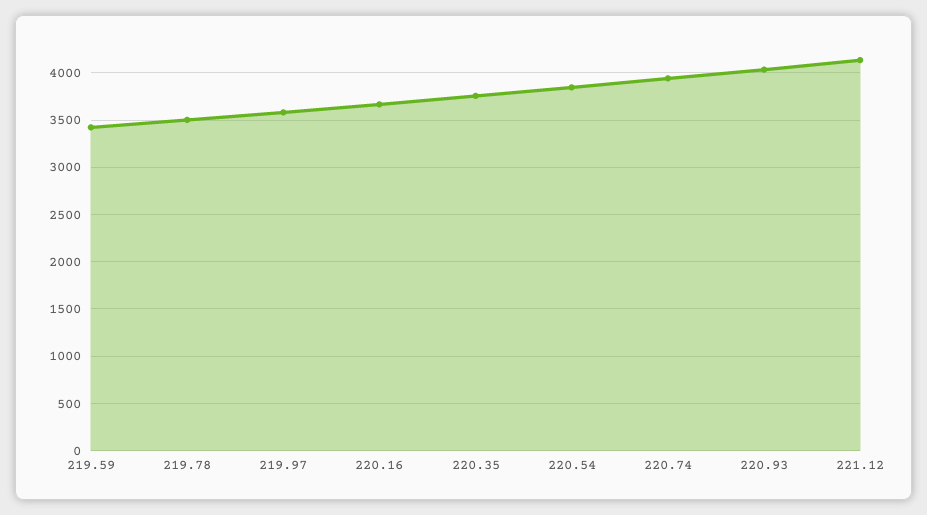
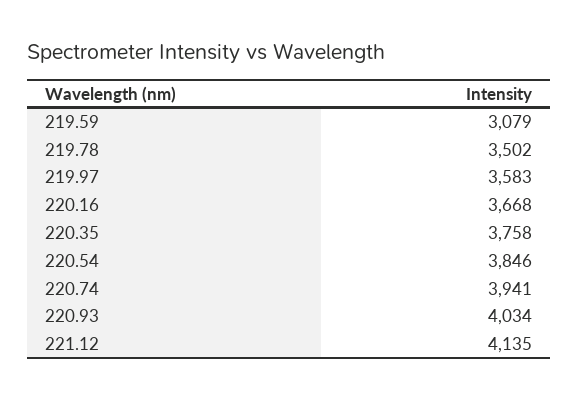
  {
-   "219.59": 3400,
+   "219.59": 3079,
    "219.78": 3502,
    "219.97": 3583,
    "220.16": 3668,
    "220.35": 3758,
    "220.54": 3846,
    "220.74": 3941,
    "220.93": 4034,
    "221.12": 4135
  }

